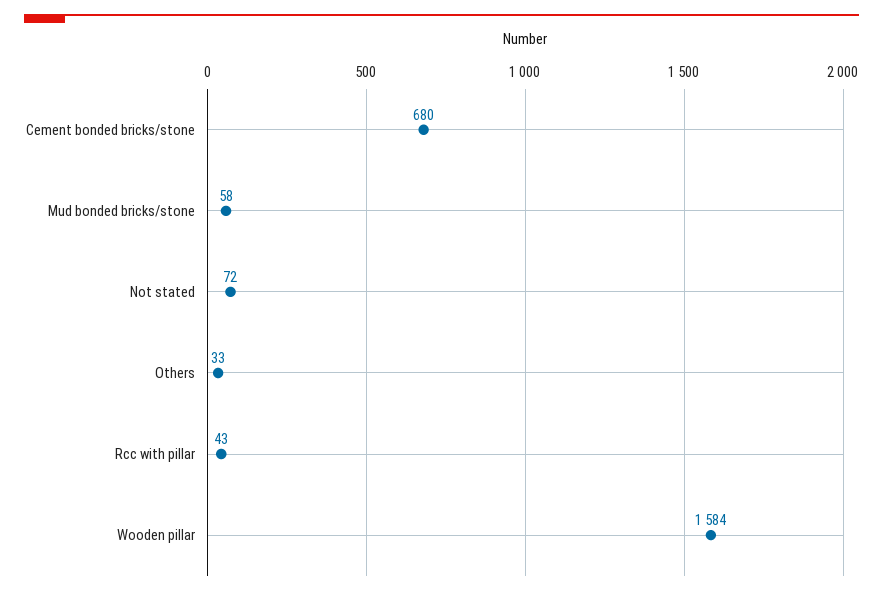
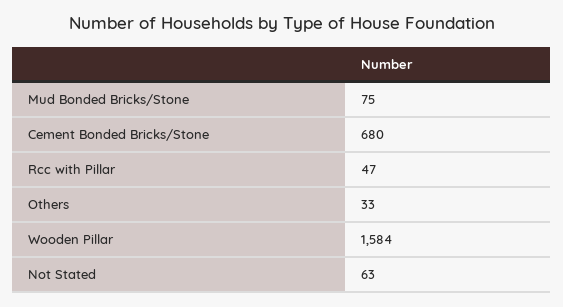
  {
    "Cement bonded bricks/stone": 680,
-   "Mud bonded bricks/stone": 58,
+   "Mud bonded bricks/stone": 75,
-   "Not stated": 72,
+   "Not stated": 63,
    "Others": 33,
-   "Rcc with pillar": 43,
+   "Rcc with pillar": 47,
    "Wooden pillar": 1584
  }

